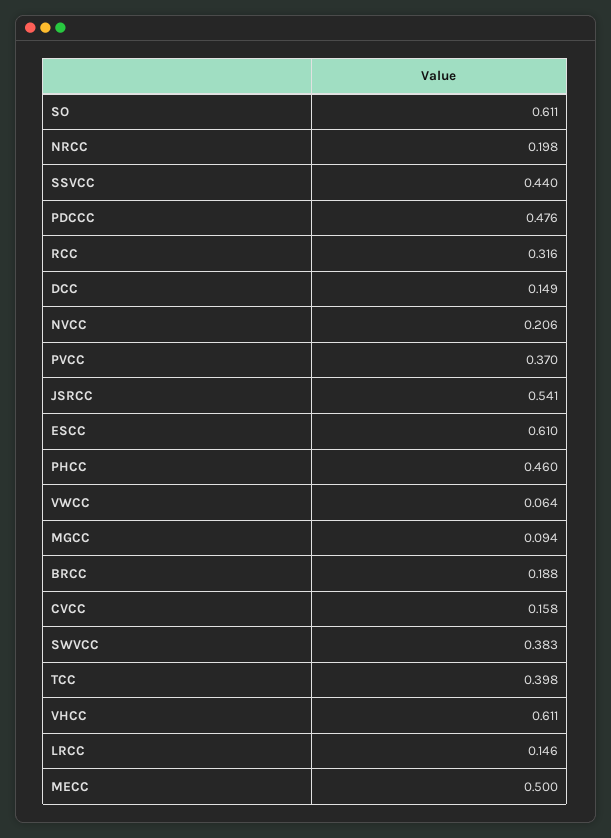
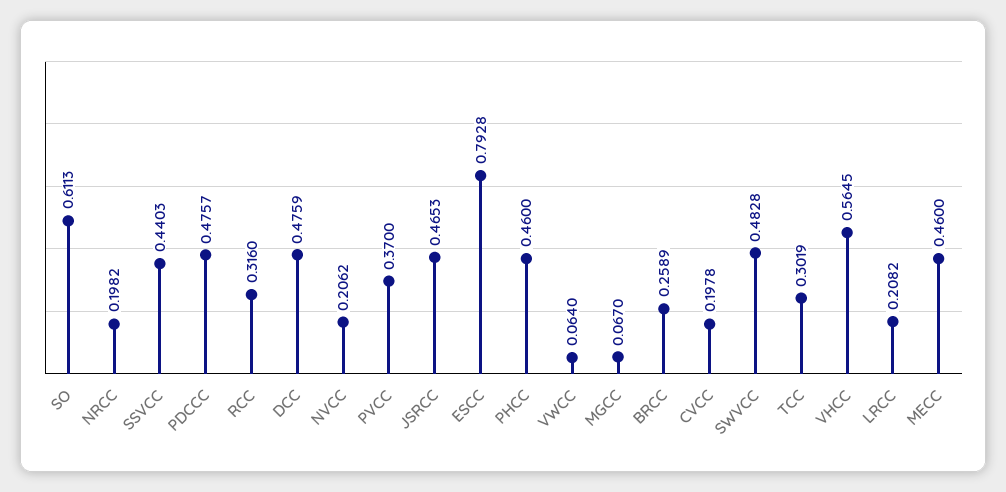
  {
    "SO": 0.6113,
    "NRCC": 0.1982,
    "SSVCC": 0.4403,
    "PDCCC": 0.4757,
    "RCC": 0.316,
-   "DCC": 0.149,
+   "DCC": 0.4759,
    "NVCC": 0.2062,
    "PVCC": 0.37,
-   "JSRCC": 0.541,
+   "JSRCC": 0.4653,
-   "ESCC": 0.61,
+   "ESCC": 0.7928,
    "PHCC": 0.46,
    "VWCC": 0.064,
-   "MGCC": 0.094,
+   "MGCC": 0.067,
-   "BRCC": 0.188,
+   "BRCC": 0.2589,
-   "CVCC": 0.158,
+   "CVCC": 0.1978,
-   "SWVCC": 0.383,
+   "SWVCC": 0.4828,
-   "TCC": 0.398,
+   "TCC": 0.3019,
-   "VHCC": 0.611,
+   "VHCC": 0.5645,
-   "LRCC": 0.146,
+   "LRCC": 0.2082,
-   "MECC": 0.5
+   "MECC": 0.46
  }

